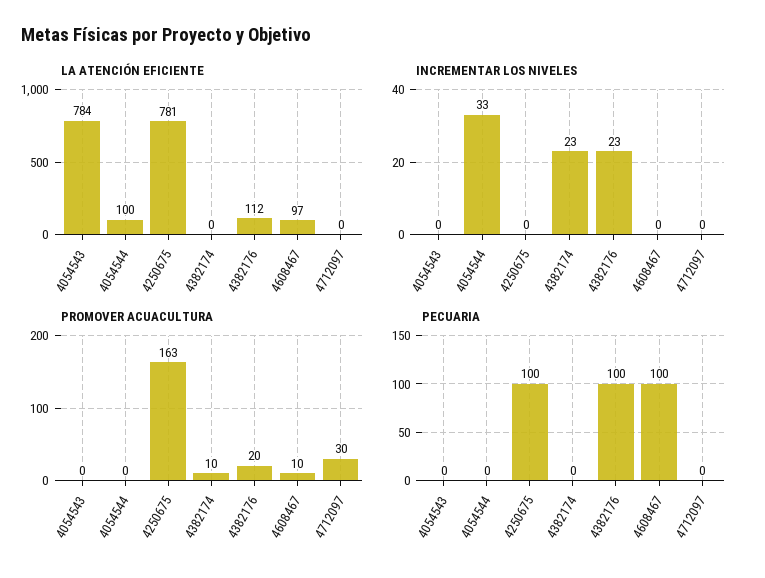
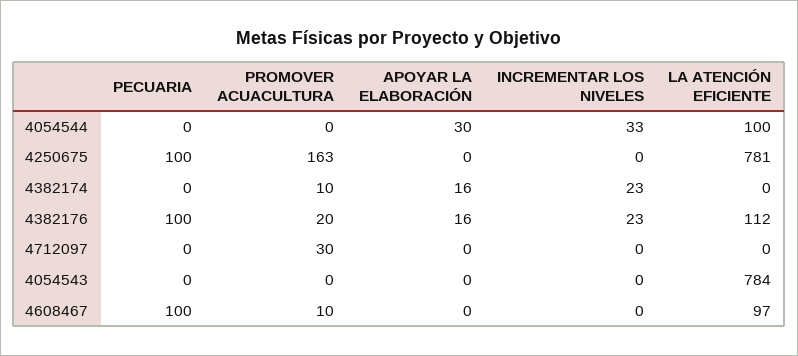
  {
    "LA ATENCIÓN EFICIENTE": {
      "4054543": 784,
      "4054544": 100,
      "4250675": 781,
      "4382174": 0,
      "4382176": 112,
      "4608467": 97,
      "4712097": 0
    },
    "INCREMENTAR LOS NIVELES": {
      "4054543": 0,
      "4054544": 33,
      "4250675": 0,
      "4382174": 23,
      "4382176": 23,
      "4608467": 0,
      "4712097": 0
    },
    "PROMOVER ACUACULTURA": {
      "4054543": 0,
      "4054544": 0,
      "4250675": 163,
      "4382174": 10,
      "4382176": 20,
      "4608467": 10,
      "4712097": 30
    },
    "PECUARIA": {
      "4054543": 0,
      "4054544": 0,
      "4250675": 100,
      "4382174": 0,
      "4382176": 100,
      "4608467": 100,
      "4712097": 0
-   }
+   },
+   "APOYAR LA ELABORACIÓN": {
+     "4054544": 30,
+     "4250675": 0,
+     "4382174": 16,
+     "4382176": 16,
+     "4712097": 0,
+     "4054543": 0,
+     "4608467": 0
+   }
  }

